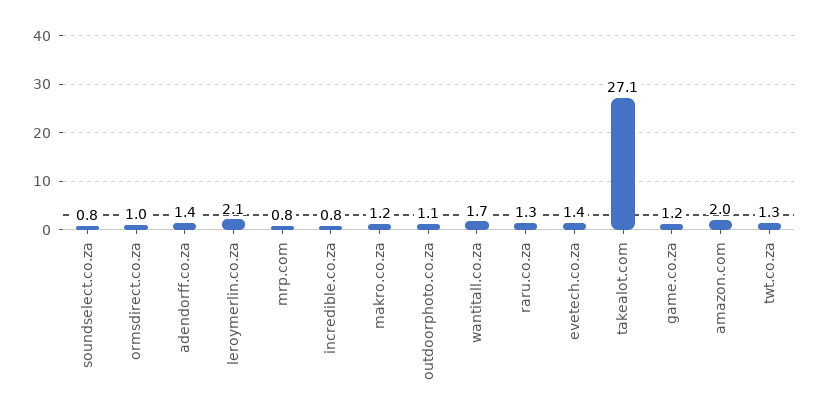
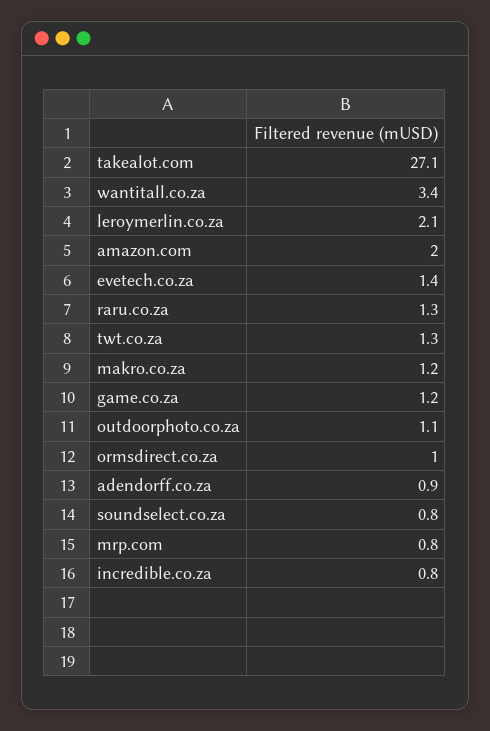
  {
    "soundselect.co.za": 0.8,
    "ormsdirect.co.za": 1,
-   "adendorff.co.za": 1.4,
+   "adendorff.co.za": 0.9,
    "leroymerlin.co.za": 2.1,
    "mrp.com": 0.8,
    "incredible.co.za": 0.8,
    "makro.co.za": 1.2,
    "outdoorphoto.co.za": 1.1,
-   "wantitall.co.za": 1.7,
+   "wantitall.co.za": 3.4,
    "raru.co.za": 1.3,
    "evetech.co.za": 1.4,
    "takealot.com": 27.1,
    "game.co.za": 1.2,
    "amazon.com": 2,
    "twt.co.za": 1.3
  }

